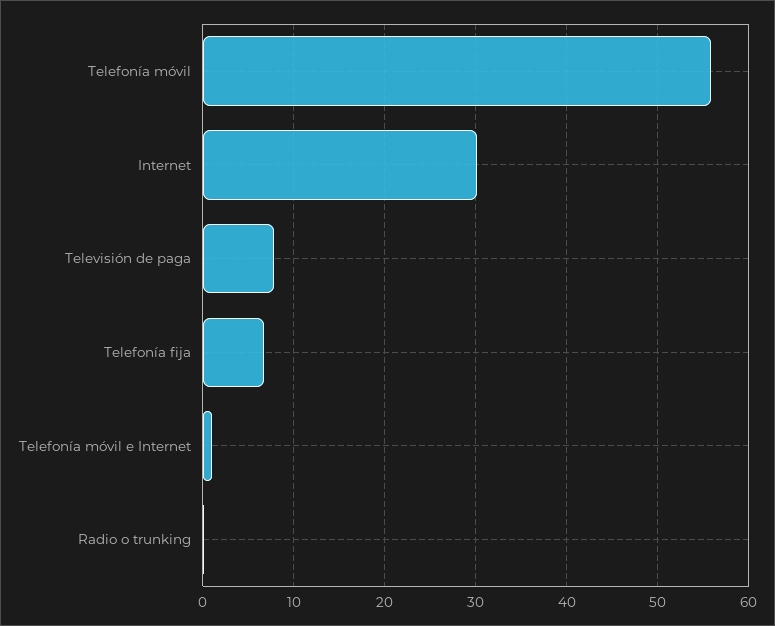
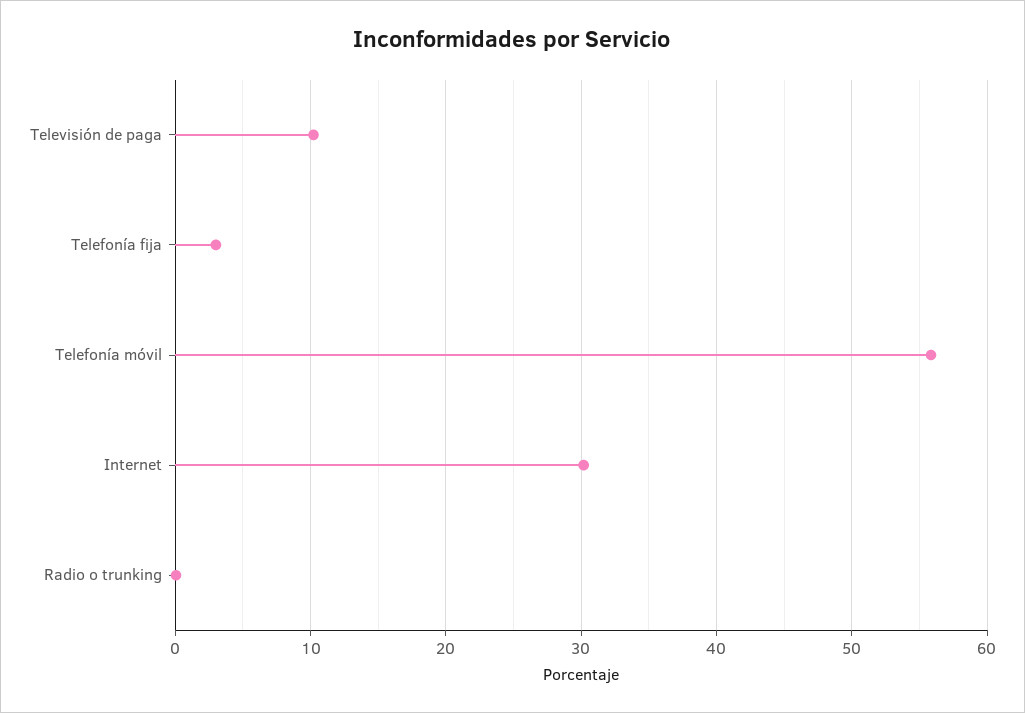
  {
    "Telefonía móvil": 56,
    "Internet": 30,
-   "Televisión de paga": 8,
+   "Televisión de paga": 10,
-   "Telefonía fija": 7,
+   "Telefonía fija": 3,
-   "Telefonía móvil e Internet": 1,
    "Radio o trunking": 0
  }

